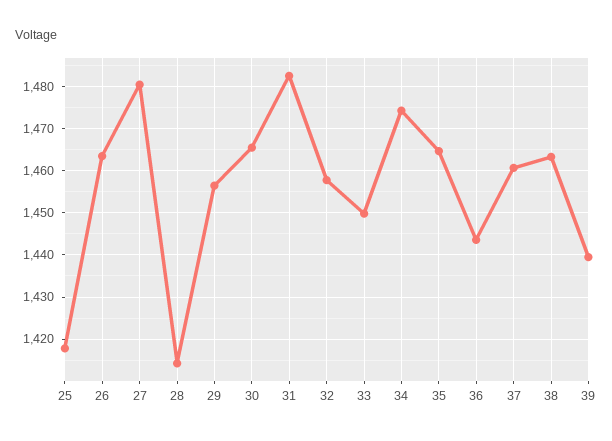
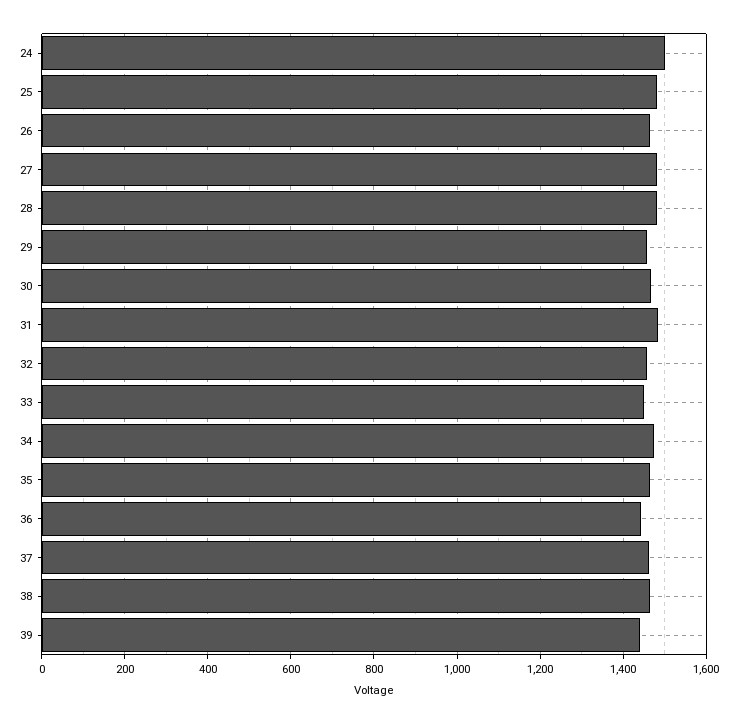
  {
-   "25": 1418,
+   "25": 1480,
    "26": 1464,
    "27": 1480,
-   "28": 1414,
+   "28": 1480,
    "29": 1456,
    "30": 1466,
    "31": 1482,
    "32": 1458,
    "33": 1450,
    "34": 1474,
    "35": 1464,
    "36": 1444,
    "37": 1460,
    "38": 1464,
-   "39": 1440
+   "39": 1440,
+   "24": 1500
  }

